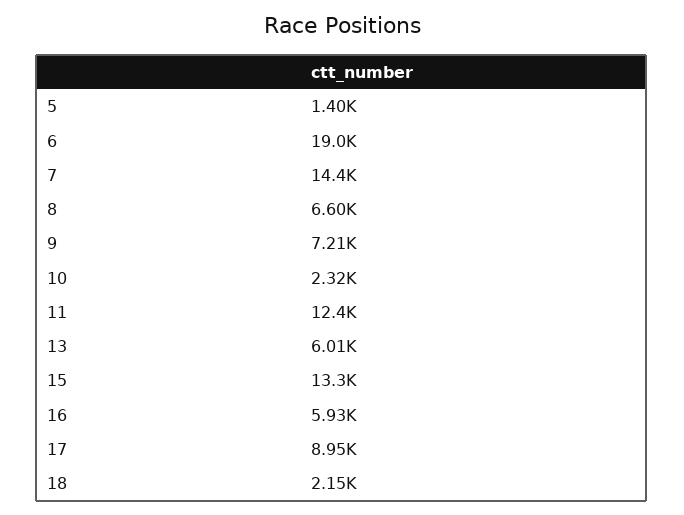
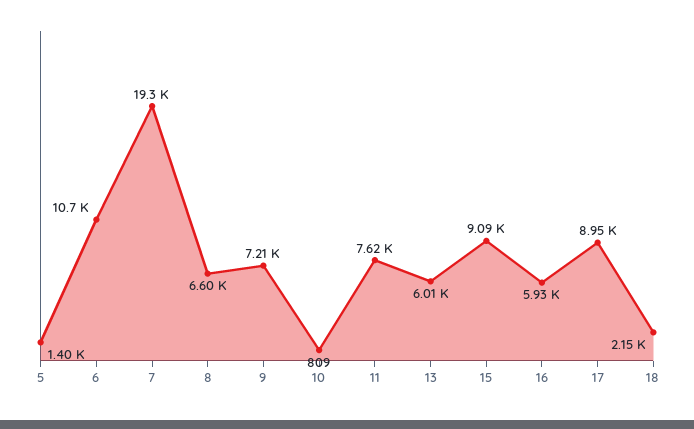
  {
    "5": 1400,
-   "6": 19000,
+   "6": 10700,
-   "7": 14400,
+   "7": 19300,
    "8": 6600,
    "9": 7210,
-   "10": 2320,
+   "10": 809,
-   "11": 12400,
+   "11": 7620,
    "13": 6010,
-   "15": 13300,
+   "15": 9090,
    "16": 5930,
    "17": 8950,
    "18": 2150
  }

